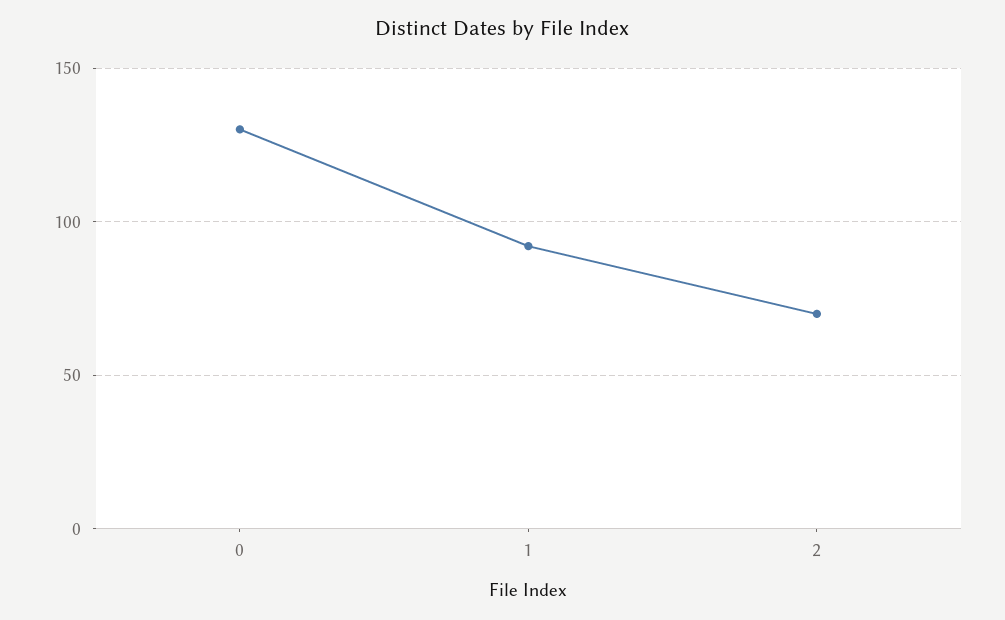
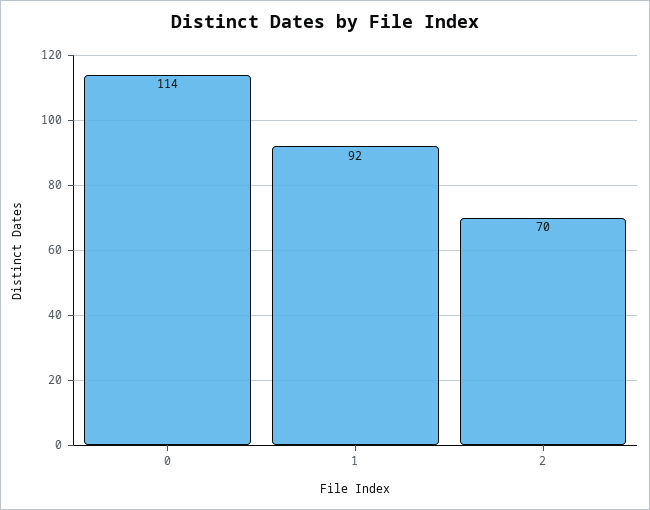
  {
-   "0": 130,
+   "0": 114,
    "1": 92,
    "2": 70
  }

